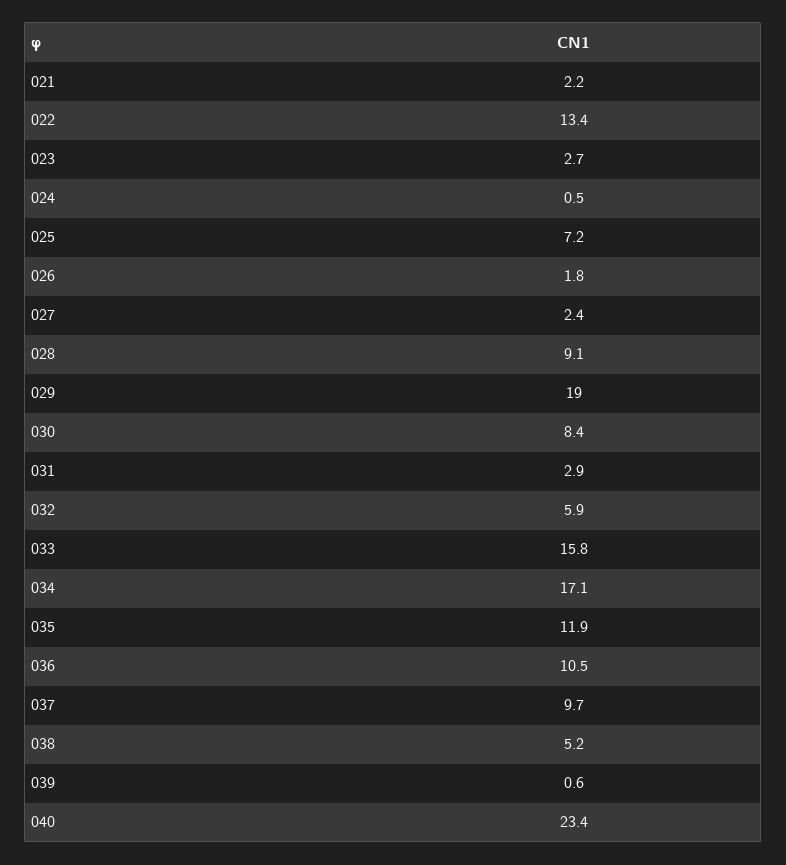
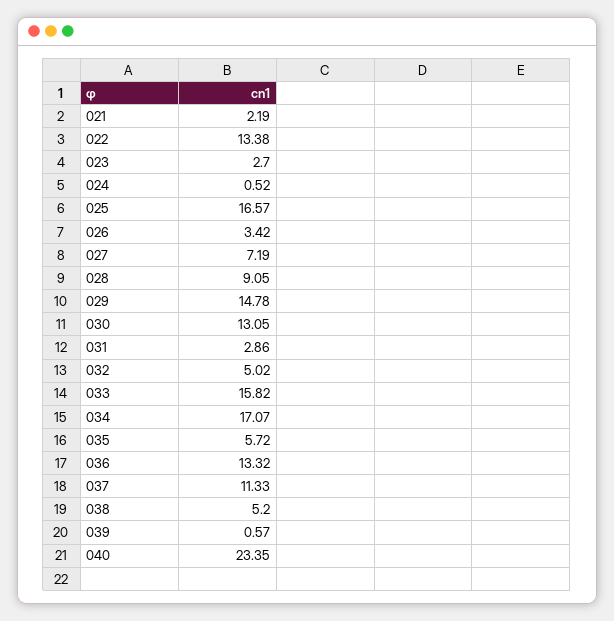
  {
    "021": 2.19,
    "022": 13.38,
    "023": 2.7,
    "024": 0.52,
-   "025": 7.2,
+   "025": 16.57,
-   "026": 1.8,
+   "026": 3.42,
-   "027": 2.4,
+   "027": 7.19,
    "028": 9.05,
-   "029": 19,
+   "029": 14.78,
-   "030": 8.4,
+   "030": 13.05,
    "031": 2.86,
-   "032": 5.9,
+   "032": 5.02,
    "033": 15.82,
    "034": 17.07,
-   "035": 11.9,
+   "035": 5.72,
-   "036": 10.5,
+   "036": 13.32,
-   "037": 9.7,
+   "037": 11.33,
    "038": 5.2,
    "039": 0.57,
    "040": 23.35
  }

